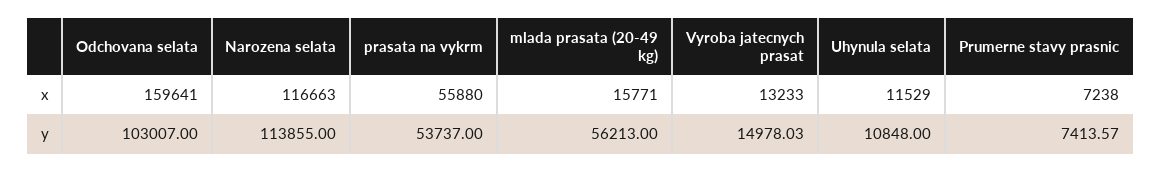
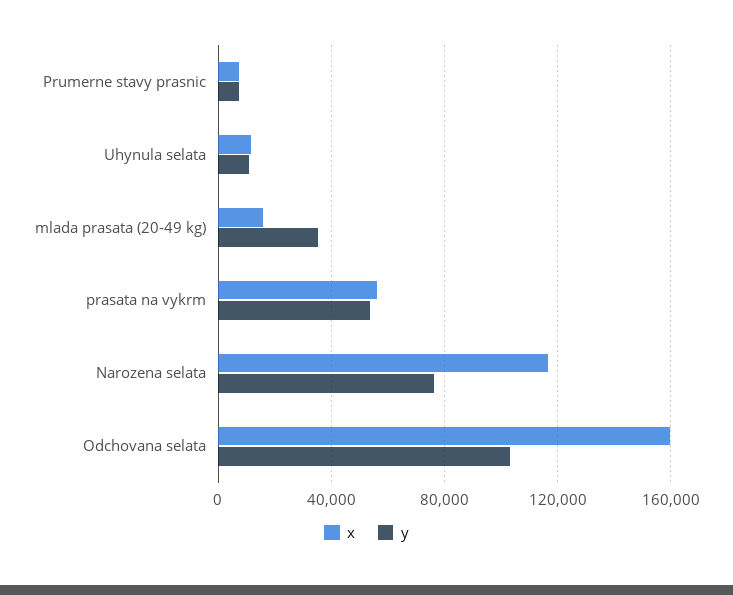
  {
    "x": {
      "Odchovana selata": 159641,
      "Narozena selata": 116663,
      "prasata na vykrm": 55880,
      "mlada prasata (20-49 kg)": 15771,
-     "Vyroba jatecnych prasat": 13233,
      "Uhynula selata": 11529,
      "Prumerne stavy prasnic": 7238
    },
    "y": {
      "Odchovana selata": 103007,
-     "Narozena selata": 113855,
+     "Narozena selata": 75000,
      "prasata na vykrm": 53737,
-     "mlada prasata (20-49 kg)": 56213,
+     "mlada prasata (20-49 kg)": 35000,
-     "Vyroba jatecnych prasat": 14978.03,
      "Uhynula selata": 10848,
      "Prumerne stavy prasnic": 7413.57
    }
  }

